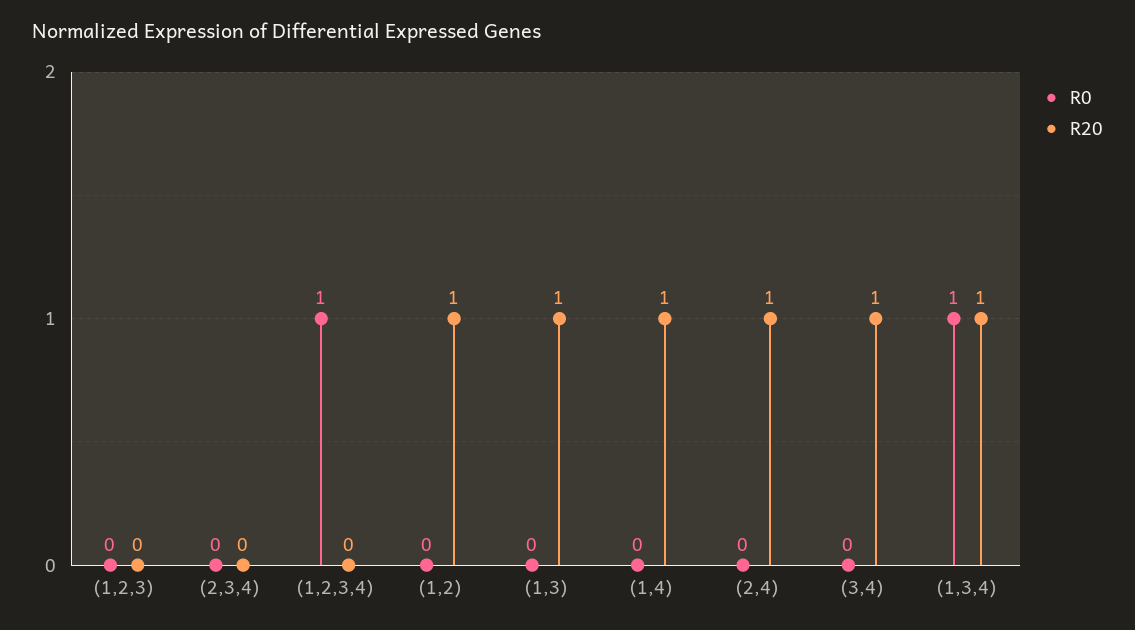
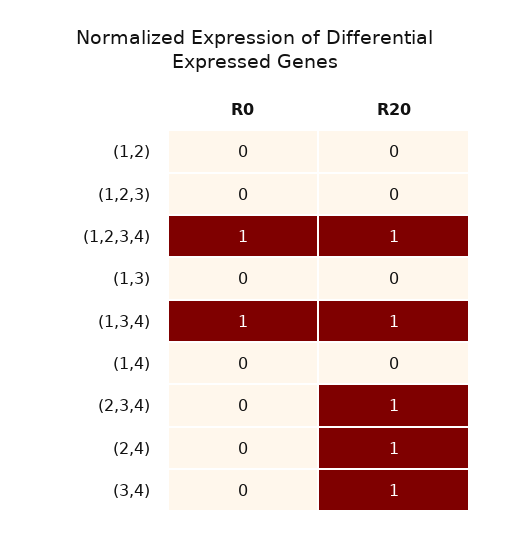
  {
    "R0": {
      "(1,2,3)": 0,
      "(2,3,4)": 0,
      "(1,2,3,4)": 1,
      "(1,2)": 0,
      "(1,3)": 0,
      "(1,4)": 0,
      "(2,4)": 0,
      "(3,4)": 0,
      "(1,3,4)": 1
    },
    "R20": {
      "(1,2,3)": 0,
-     "(2,3,4)": 0,
+     "(2,3,4)": 1,
-     "(1,2,3,4)": 0,
+     "(1,2,3,4)": 1,
-     "(1,2)": 1,
+     "(1,2)": 0,
-     "(1,3)": 1,
+     "(1,3)": 0,
-     "(1,4)": 1,
+     "(1,4)": 0,
      "(2,4)": 1,
      "(3,4)": 1,
      "(1,3,4)": 1
    }
  }

